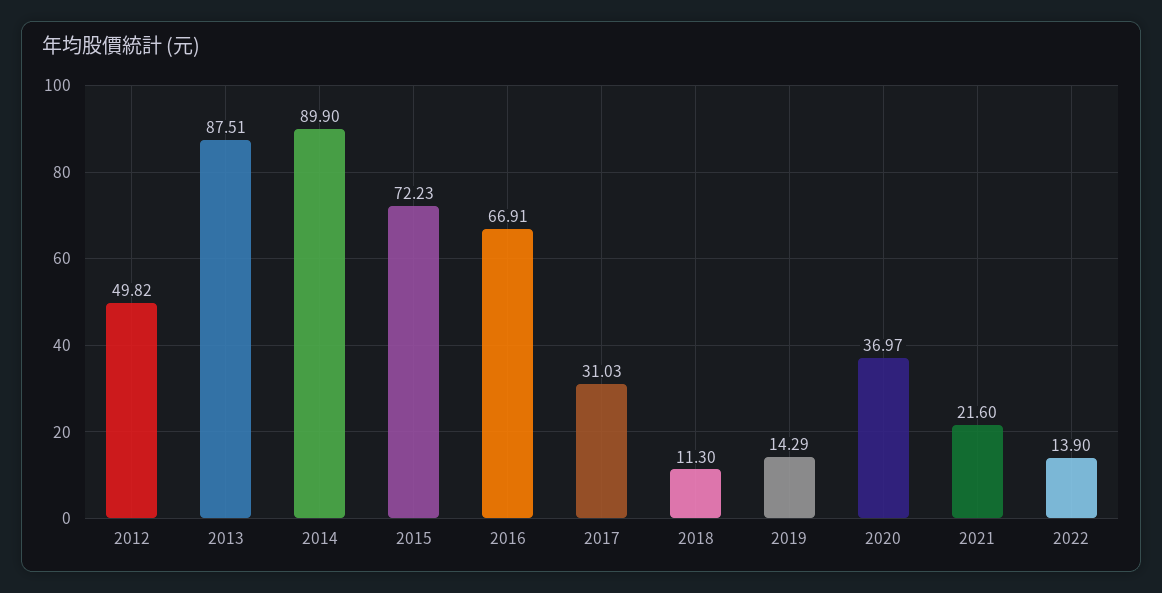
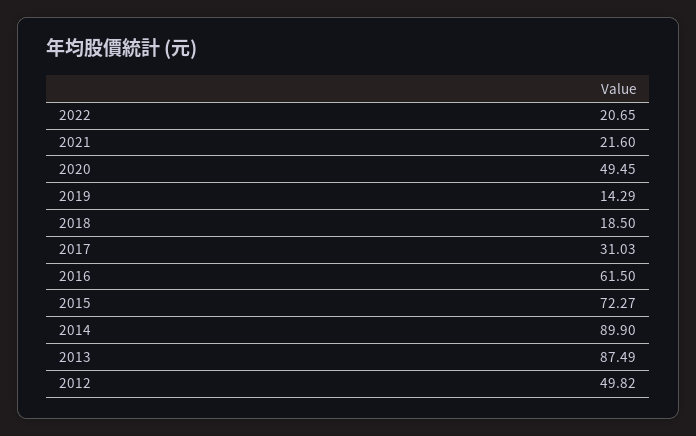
  {
    "2012": 49.82,
-   "2013": 87.51,
+   "2013": 87.49,
    "2014": 89.9,
-   "2015": 72.23,
+   "2015": 72.27,
-   "2016": 66.91,
+   "2016": 61.5,
    "2017": 31.03,
-   "2018": 11.3,
+   "2018": 18.5,
    "2019": 14.29,
-   "2020": 36.97,
+   "2020": 49.45,
    "2021": 21.6,
-   "2022": 13.9
+   "2022": 20.65
  }

